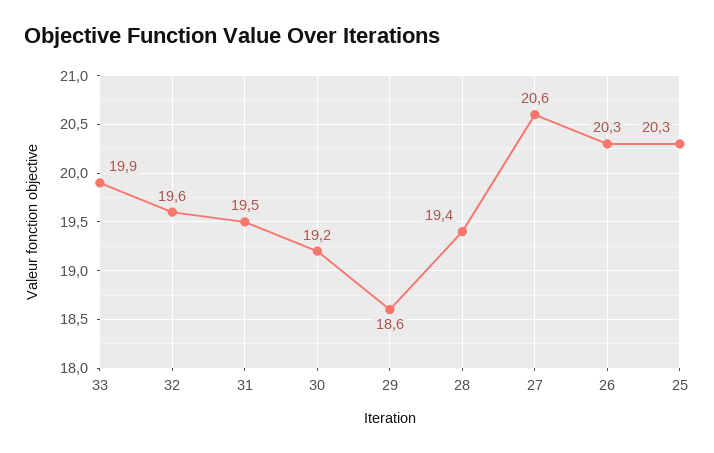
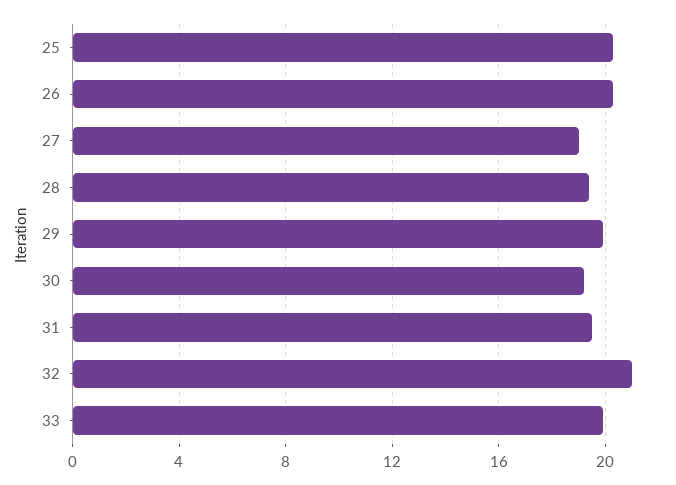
  {
    "33": 19.9,
-   "32": 19.6,
+   "32": 21,
    "31": 19.5,
    "30": 19.2,
-   "29": 18.6,
+   "29": 20,
    "28": 19.4,
-   "27": 20.6,
+   "27": 19,
    "26": 20.3,
    "25": 20.3
  }

